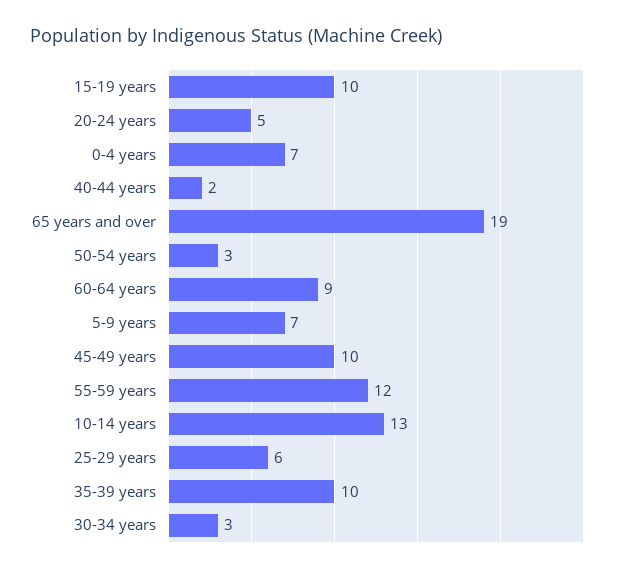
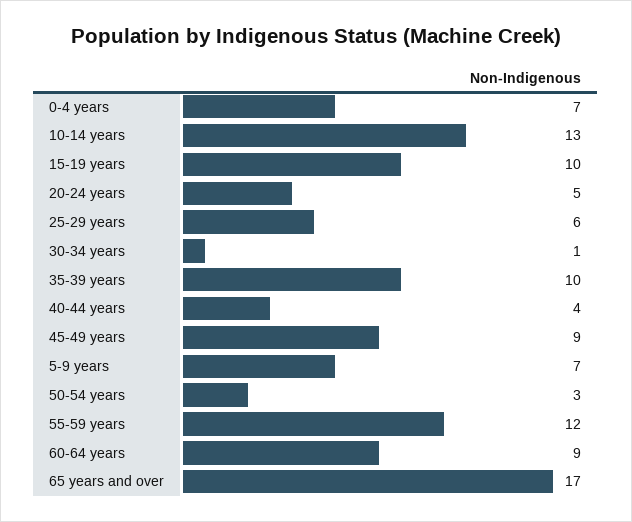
  {
    "15-19 years": 10,
    "20-24 years": 5,
    "0-4 years": 7,
-   "40-44 years": 2,
+   "40-44 years": 4,
-   "65 years and over": 19,
+   "65 years and over": 17,
    "50-54 years": 3,
    "60-64 years": 9,
    "5-9 years": 7,
-   "45-49 years": 10,
+   "45-49 years": 9,
    "55-59 years": 12,
    "10-14 years": 13,
    "25-29 years": 6,
    "35-39 years": 10,
-   "30-34 years": 3
+   "30-34 years": 1
  }

